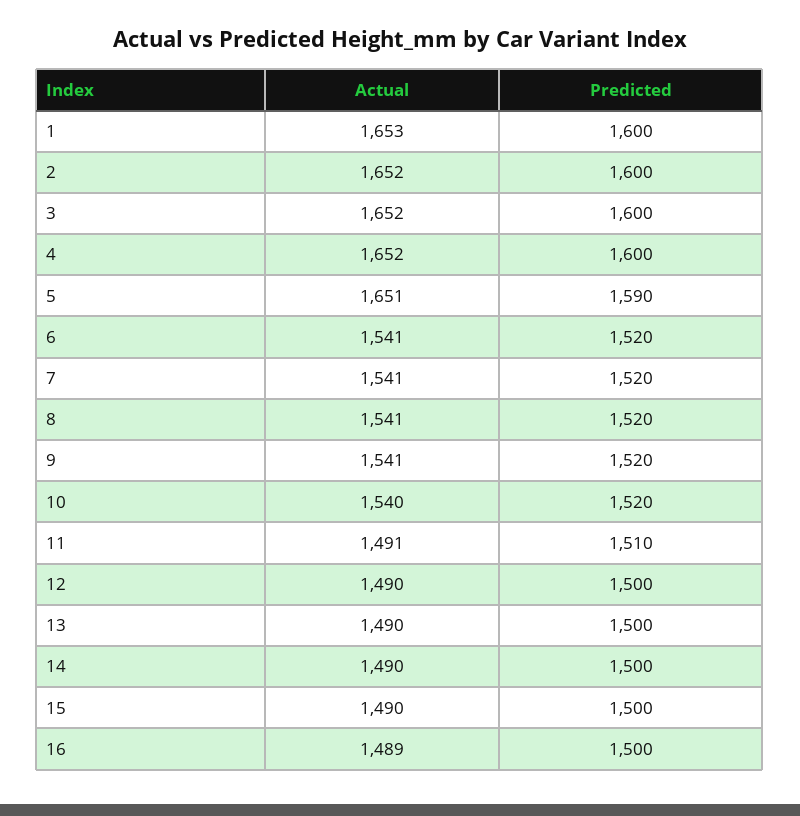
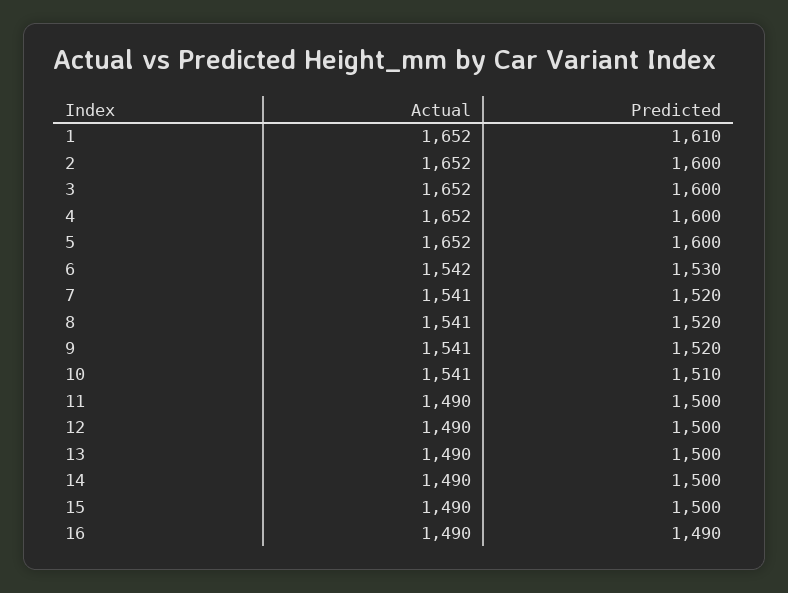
  {
    "Actual": {
-     "1": 1653,
+     "1": 1652,
      "2": 1652,
      "3": 1652,
      "4": 1652,
-     "5": 1651,
+     "5": 1652,
-     "6": 1541,
+     "6": 1542,
      "7": 1541,
      "8": 1541,
      "9": 1541,
-     "10": 1540,
+     "10": 1541,
-     "11": 1491,
+     "11": 1490,
      "12": 1490,
      "13": 1490,
      "14": 1490,
      "15": 1490,
-     "16": 1489
+     "16": 1490
    },
    "Predicted": {
-     "1": 1600,
+     "1": 1610,
      "2": 1600,
      "3": 1600,
      "4": 1600,
-     "5": 1590,
+     "5": 1600,
-     "6": 1520,
+     "6": 1530,
      "7": 1520,
      "8": 1520,
      "9": 1520,
-     "10": 1520,
+     "10": 1510,
-     "11": 1510,
+     "11": 1500,
      "12": 1500,
      "13": 1500,
      "14": 1500,
      "15": 1500,
-     "16": 1500
+     "16": 1490
    }
  }

